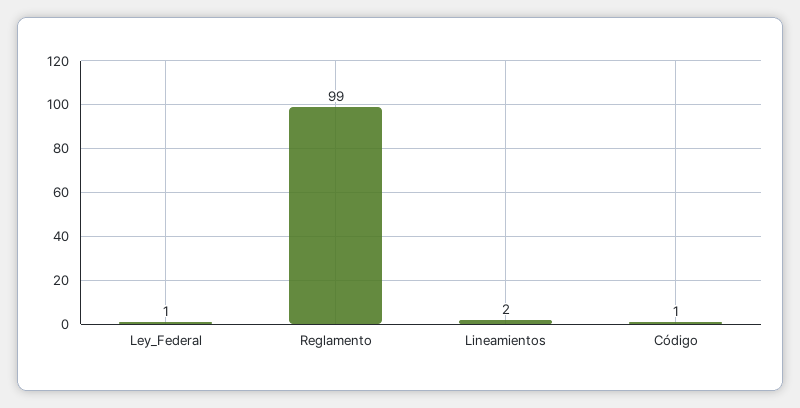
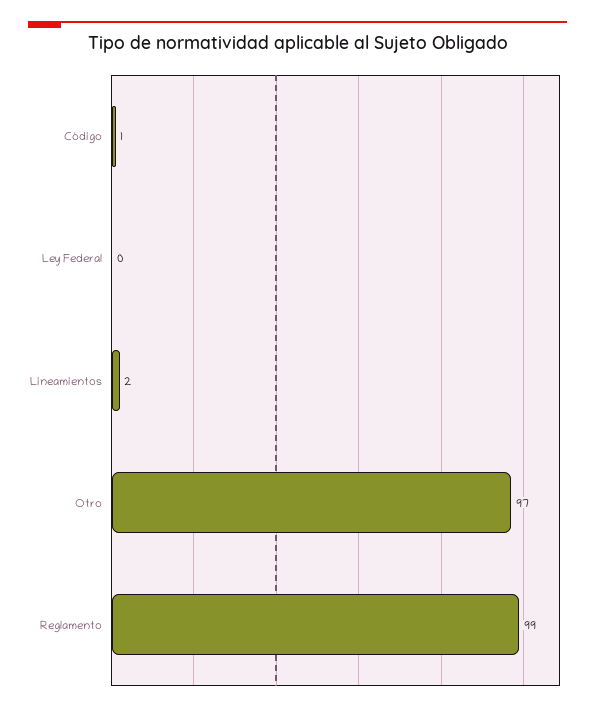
  {
-   "Ley_Federal": 1,
+   "Ley_Federal": 0,
    "Reglamento": 99,
    "Lineamientos": 2,
-   "Código": 1
+   "Código": 1,
+   "Otro": 97
  }

